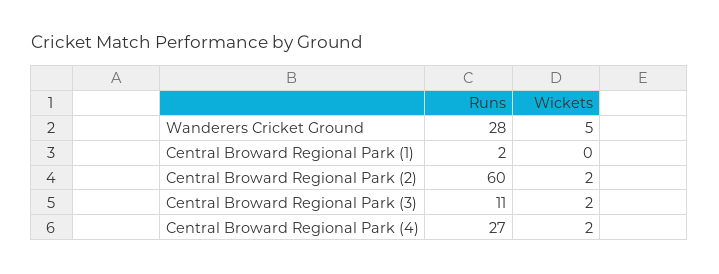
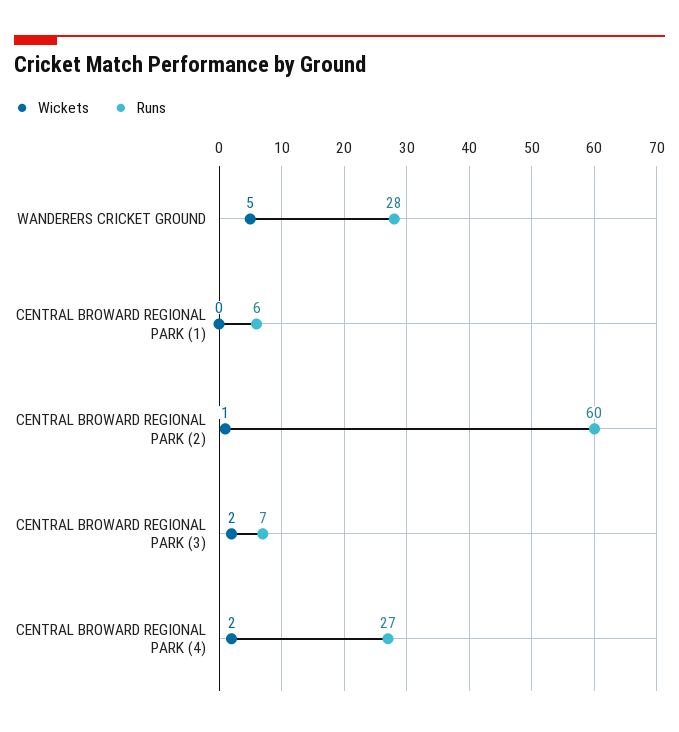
  {
    "Runs": {
      "Wanderers Cricket Ground": 28,
-     "Central Broward Regional Park (1)": 2,
+     "Central Broward Regional Park (1)": 6,
      "Central Broward Regional Park (2)": 60,
-     "Central Broward Regional Park (3)": 11,
+     "Central Broward Regional Park (3)": 7,
      "Central Broward Regional Park (4)": 27
    },
    "Wickets": {
      "Wanderers Cricket Ground": 5,
      "Central Broward Regional Park (1)": 0,
-     "Central Broward Regional Park (2)": 2,
+     "Central Broward Regional Park (2)": 1,
      "Central Broward Regional Park (3)": 2,
      "Central Broward Regional Park (4)": 2
    }
  }

